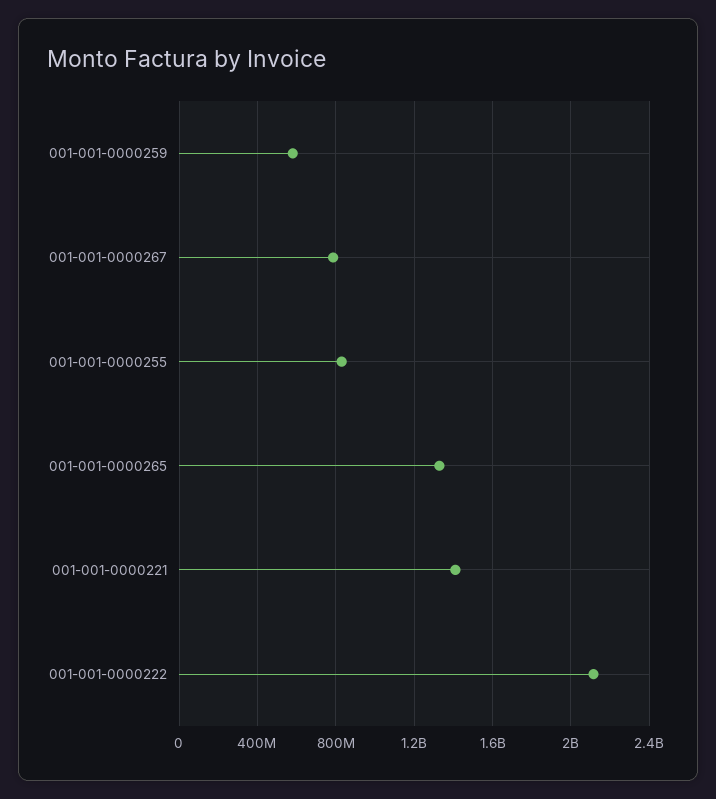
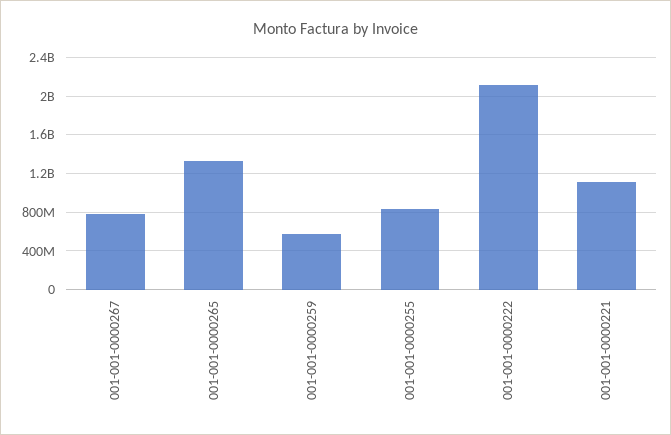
  {
    "001-001-0000259": 600000000,
    "001-001-0000267": 800000000,
    "001-001-0000255": 850000000,
    "001-001-0000265": 1350000000,
-   "001-001-0000221": 1400000000,
+   "001-001-0000221": 1100000000,
    "001-001-0000222": 2100000000
  }

